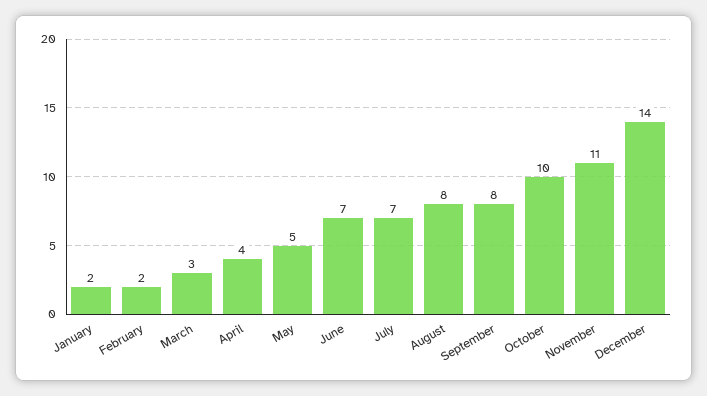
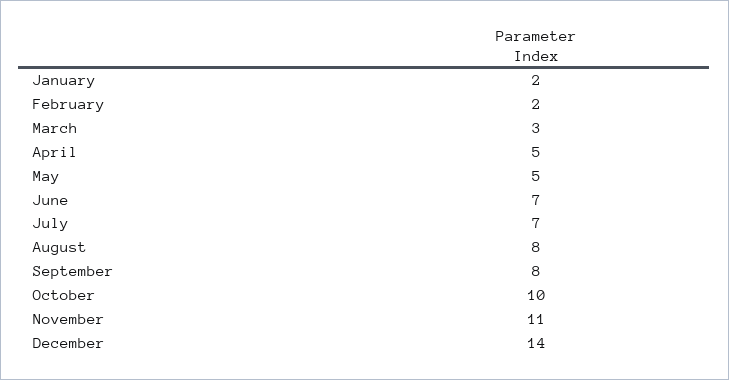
  {
    "January": 2,
    "February": 2,
    "March": 3,
-   "April": 4,
+   "April": 5,
    "May": 5,
    "June": 7,
    "July": 7,
    "August": 8,
    "September": 8,
    "October": 10,
    "November": 11,
    "December": 14
  }

